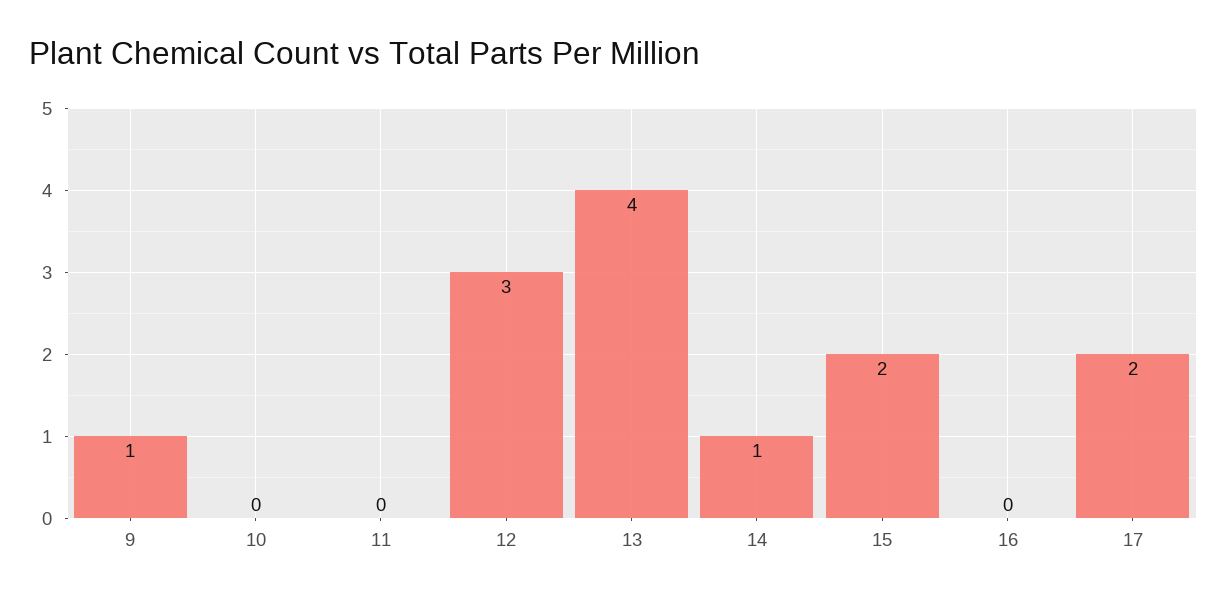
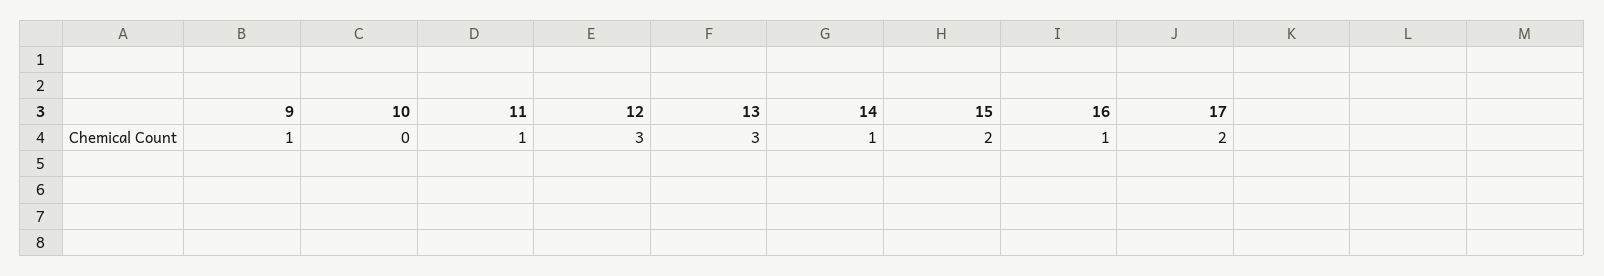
  {
    "9": 1,
    "10": 0,
-   "11": 0,
+   "11": 1,
    "12": 3,
-   "13": 4,
+   "13": 3,
    "14": 1,
    "15": 2,
-   "16": 0,
+   "16": 1,
    "17": 2
  }

